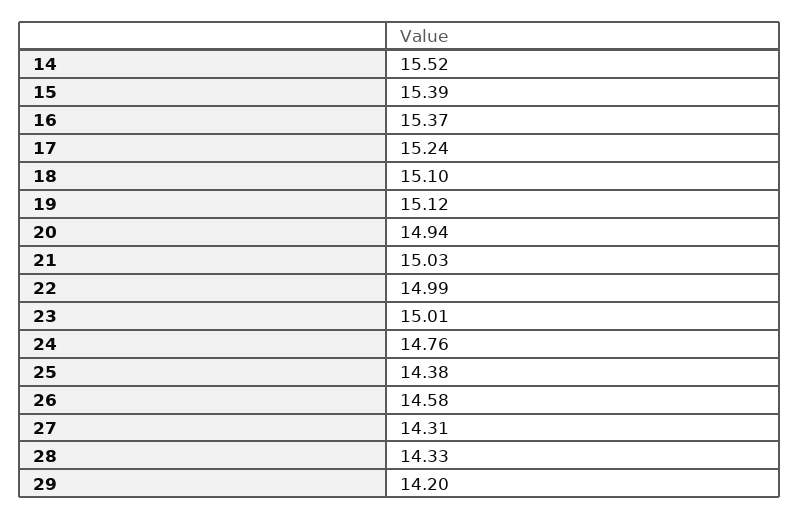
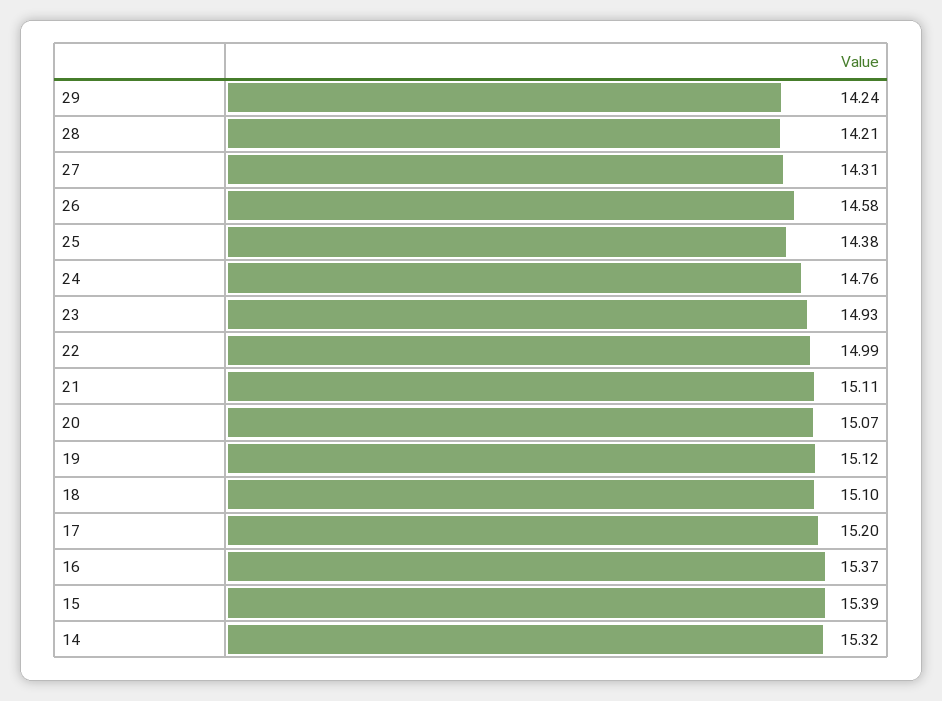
  {
-   "14": 15.52,
+   "14": 15.32,
    "15": 15.39,
    "16": 15.37,
-   "17": 15.24,
+   "17": 15.2,
    "18": 15.1,
    "19": 15.12,
-   "20": 14.94,
+   "20": 15.07,
-   "21": 15.03,
+   "21": 15.11,
    "22": 14.99,
-   "23": 15.01,
+   "23": 14.93,
    "24": 14.76,
    "25": 14.38,
    "26": 14.58,
    "27": 14.31,
-   "28": 14.33,
+   "28": 14.21,
-   "29": 14.2
+   "29": 14.24
  }

